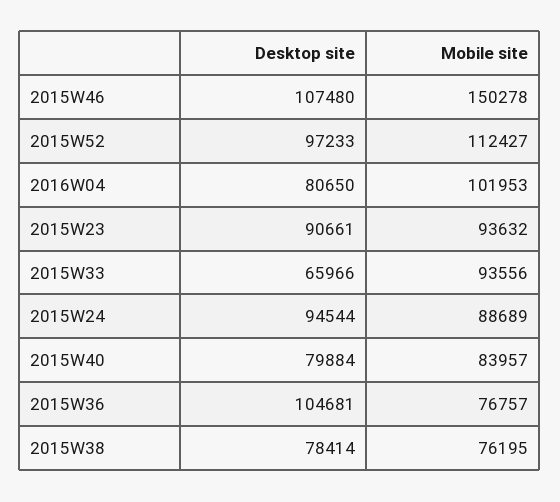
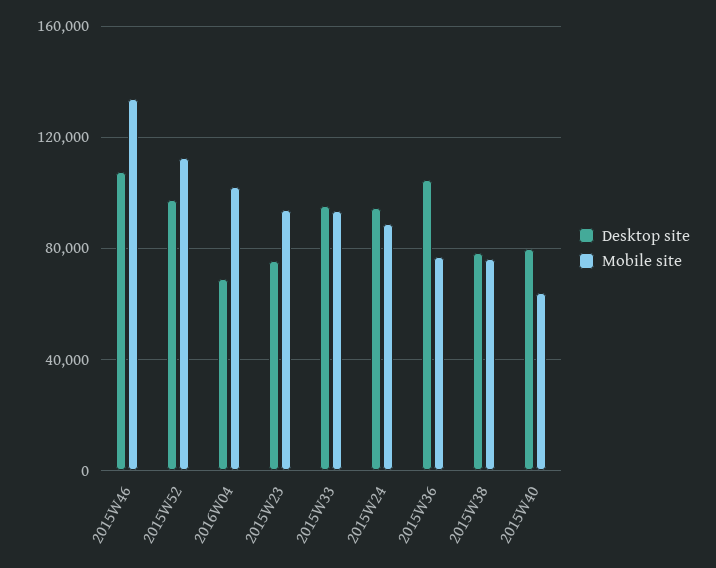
  {
    "Desktop site": {
      "2015W46": 107480,
      "2015W52": 97233,
-     "2016W04": 80650,
+     "2016W04": 70000,
-     "2015W23": 90661,
+     "2015W23": 75000,
-     "2015W33": 65966,
+     "2015W33": 95000,
      "2015W24": 94544,
      "2015W40": 79884,
      "2015W36": 104681,
      "2015W38": 78414
    },
    "Mobile site": {
-     "2015W46": 150278,
+     "2015W46": 135000,
      "2015W52": 112427,
      "2016W04": 101953,
      "2015W23": 93632,
      "2015W33": 93556,
      "2015W24": 88689,
-     "2015W40": 83957,
+     "2015W40": 65000,
      "2015W36": 76757,
      "2015W38": 76195
    }
  }

